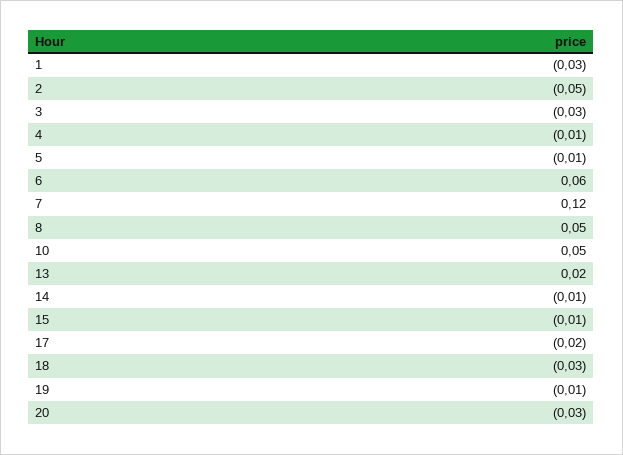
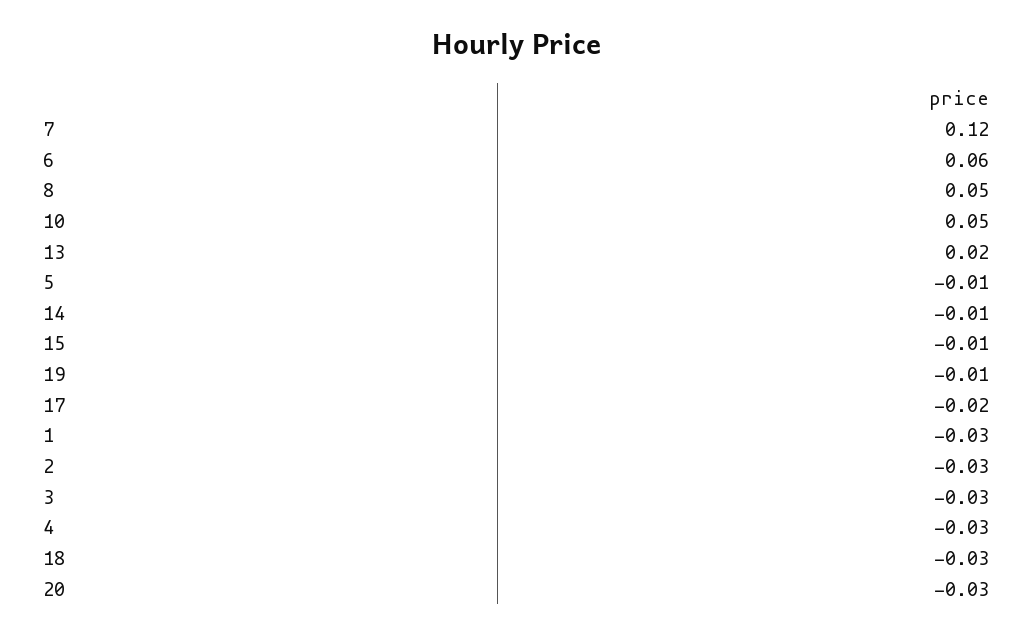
  {
    "1": -0.03,
-   "2": -0.05,
+   "2": -0.03,
    "3": -0.03,
-   "4": -0.01,
+   "4": -0.03,
    "5": -0.01,
    "6": 0.06,
    "7": 0.12,
    "8": 0.05,
    "10": 0.05,
    "13": 0.02,
    "14": -0.01,
    "15": -0.01,
    "17": -0.02,
    "18": -0.03,
    "19": -0.01,
    "20": -0.03
  }

